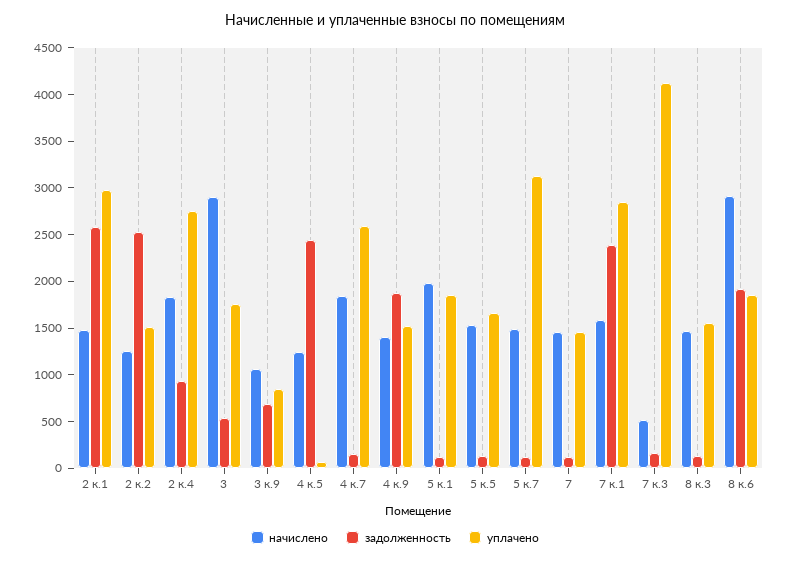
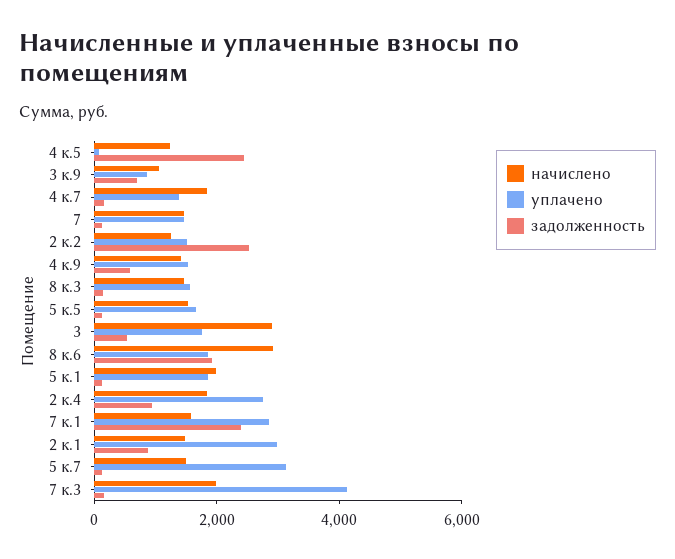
  {
    "начислено": {
      "2 к.1": 1500,
      "2 к.2": 1300,
      "2 к.4": 1800,
      "3": 2900,
      "3 к.9": 1100,
      "4 к.5": 1200,
      "4 к.7": 1800,
      "4 к.9": 1400,
      "5 к.1": 2000,
      "5 к.5": 1500,
      "5 к.7": 1500,
      "7": 1500,
      "7 к.1": 1600,
-     "7 к.3": 500,
+     "7 к.3": 2000,
      "8 к.3": 1500,
      "8 к.6": 2900
    },
    "задолженность": {
-     "2 к.1": 2600,
+     "2 к.1": 1000,
      "2 к.2": 2500,
      "2 к.4": 900,
      "3": 500,
      "3 к.9": 700,
      "4 к.5": 2400,
      "4 к.7": 200,
-     "4 к.9": 1900,
+     "4 к.9": 500,
      "5 к.1": 100,
      "5 к.5": 100,
      "5 к.7": 100,
      "7": 100,
      "7 к.1": 2400,
      "7 к.3": 200,
      "8 к.3": 100,
      "8 к.6": 1900
    },
    "уплачено": {
      "2 к.1": 3000,
      "2 к.2": 1500,
      "2 к.4": 2800,
      "3": 1800,
      "3 к.9": 900,
      "4 к.5": 100,
-     "4 к.7": 2600,
+     "4 к.7": 1500,
      "4 к.9": 1500,
      "5 к.1": 1900,
      "5 к.5": 1700,
      "5 к.7": 3100,
      "7": 1500,
      "7 к.1": 2900,
      "7 к.3": 4100,
      "8 к.3": 1600,
      "8 к.6": 1800
    }
  }

